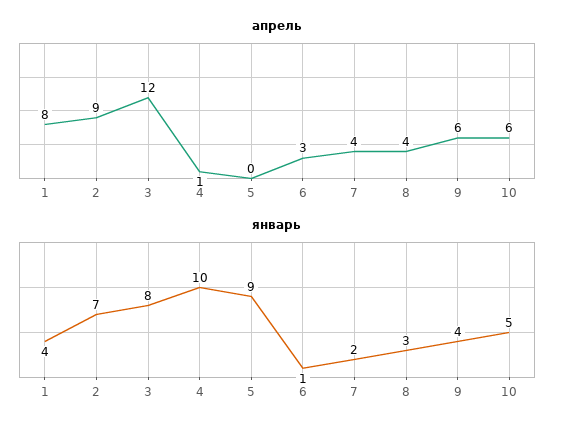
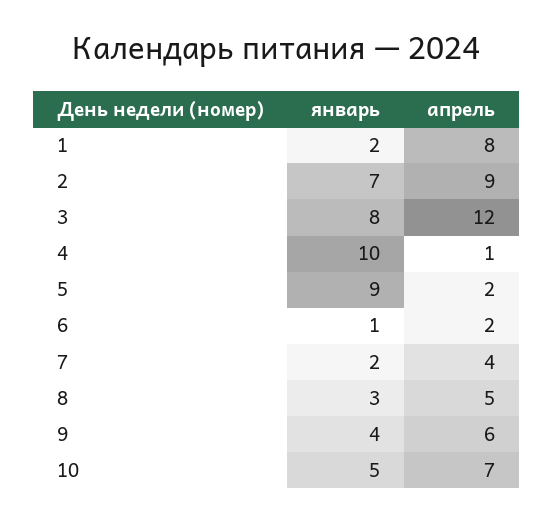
  {
    "апрель": {
      "1": 8,
      "2": 9,
      "3": 12,
      "4": 1,
-     "5": 0,
+     "5": 2,
-     "6": 3,
+     "6": 2,
      "7": 4,
-     "8": 4,
+     "8": 5,
      "9": 6,
-     "10": 6
+     "10": 7
    },
    "январь": {
-     "1": 4,
+     "1": 2,
      "2": 7,
      "3": 8,
      "4": 10,
      "5": 9,
      "6": 1,
      "7": 2,
      "8": 3,
      "9": 4,
      "10": 5
    }
  }

